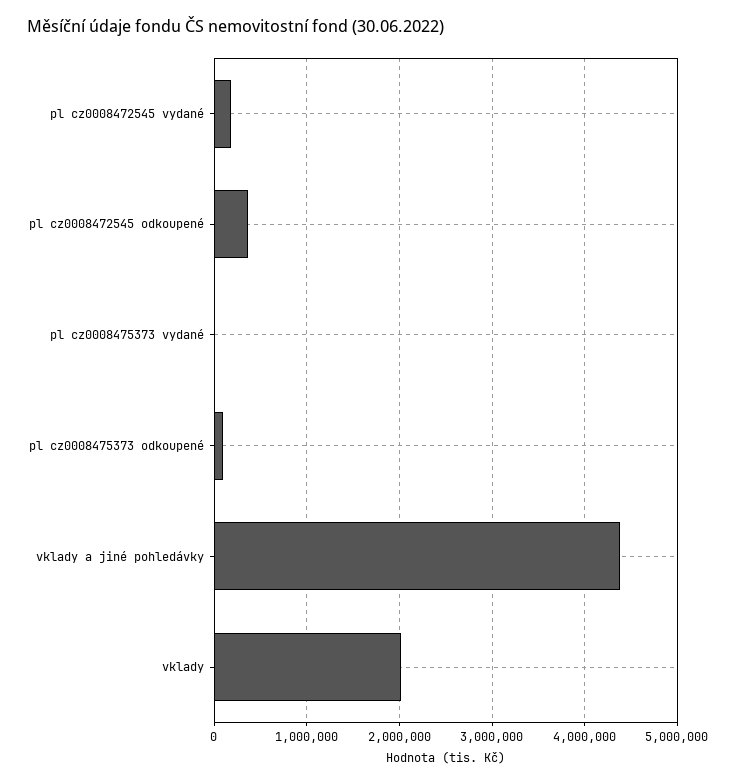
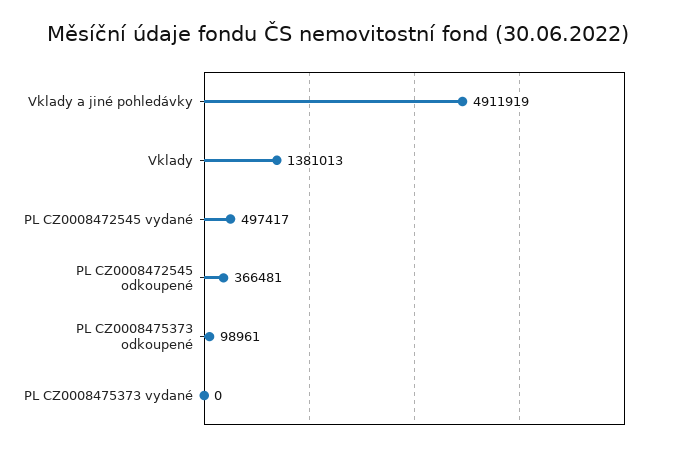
  {
-   "pl cz0008472545 vydané": 200000,
+   "pl cz0008472545 vydané": 497417,
    "pl cz0008472545 odkoupené": 366481,
    "pl cz0008475373 vydané": 0,
    "pl cz0008475373 odkoupené": 98961,
-   "vklady a jiné pohledávky": 4400000,
+   "vklady a jiné pohledávky": 4911919,
-   "vklady": 2000000
+   "vklady": 1381013
  }

